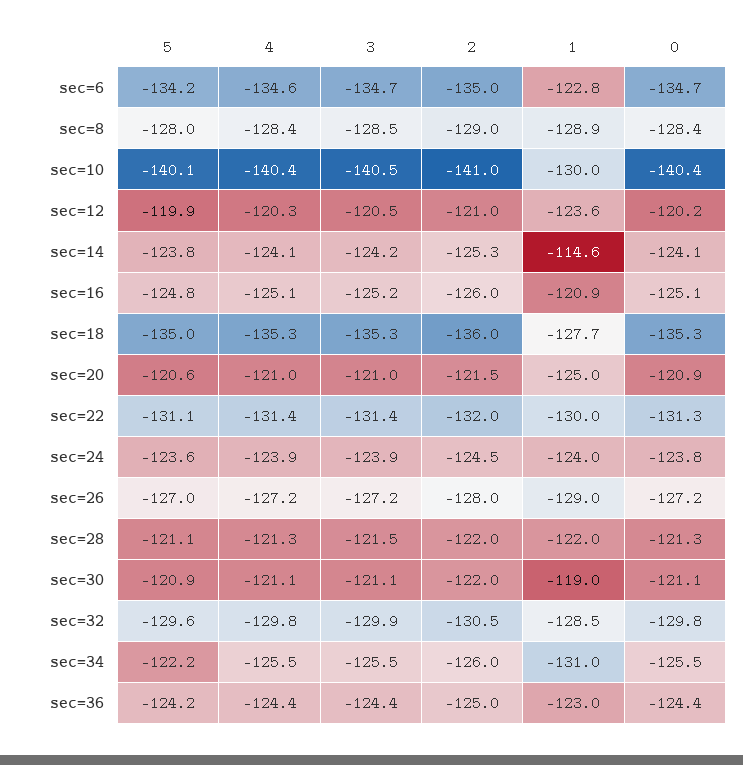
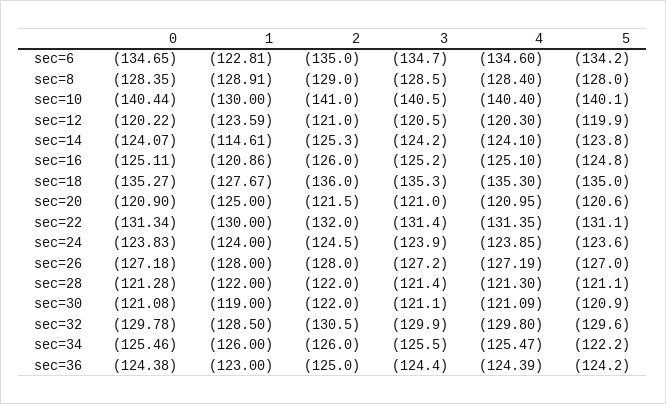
  {
    "5": {
      "sec=6": -134.2,
      "sec=8": -128,
      "sec=10": -140.1,
      "sec=12": -119.9,
      "sec=14": -123.8,
      "sec=16": -124.8,
      "sec=18": -135,
      "sec=20": -120.6,
      "sec=22": -131.1,
      "sec=24": -123.6,
      "sec=26": -127,
      "sec=28": -121.1,
      "sec=30": -120.9,
      "sec=32": -129.6,
      "sec=34": -122.2,
      "sec=36": -124.2
    },
    "4": {
      "sec=6": -134.6,
      "sec=8": -128.4,
      "sec=10": -140.4,
      "sec=12": -120.3,
      "sec=14": -124.1,
      "sec=16": -125.1,
      "sec=18": -135.3,
      "sec=20": -120.95,
      "sec=22": -131.35,
      "sec=24": -123.85,
      "sec=26": -127.19,
      "sec=28": -121.3,
      "sec=30": -121.09,
      "sec=32": -129.8,
      "sec=34": -125.47,
      "sec=36": -124.39
    },
    "3": {
      "sec=6": -134.7,
      "sec=8": -128.5,
      "sec=10": -140.5,
      "sec=12": -120.5,
      "sec=14": -124.2,
      "sec=16": -125.2,
      "sec=18": -135.3,
      "sec=20": -121,
      "sec=22": -131.4,
      "sec=24": -123.9,
      "sec=26": -127.2,
-     "sec=28": -121.5,
+     "sec=28": -121.4,
      "sec=30": -121.1,
      "sec=32": -129.9,
      "sec=34": -125.5,
      "sec=36": -124.4
    },
    "2": {
      "sec=6": -135,
      "sec=8": -129,
      "sec=10": -141,
      "sec=12": -121,
      "sec=14": -125.3,
      "sec=16": -126,
      "sec=18": -136,
      "sec=20": -121.5,
      "sec=22": -132,
      "sec=24": -124.5,
      "sec=26": -128,
      "sec=28": -122,
      "sec=30": -122,
      "sec=32": -130.5,
      "sec=34": -126,
      "sec=36": -125
    },
    "1": {
      "sec=6": -122.81,
      "sec=8": -128.91,
      "sec=10": -130,
      "sec=12": -123.59,
      "sec=14": -114.61,
      "sec=16": -120.86,
      "sec=18": -127.67,
      "sec=20": -125,
      "sec=22": -130,
      "sec=24": -124,
-     "sec=26": -129,
+     "sec=26": -128,
      "sec=28": -122,
      "sec=30": -119,
      "sec=32": -128.5,
-     "sec=34": -131,
+     "sec=34": -126,
      "sec=36": -123
    },
    "0": {
      "sec=6": -134.65,
      "sec=8": -128.35,
      "sec=10": -140.44,
      "sec=12": -120.22,
      "sec=14": -124.07,
      "sec=16": -125.11,
      "sec=18": -135.27,
      "sec=20": -120.9,
      "sec=22": -131.34,
      "sec=24": -123.83,
      "sec=26": -127.18,
      "sec=28": -121.28,
      "sec=30": -121.08,
      "sec=32": -129.78,
      "sec=34": -125.46,
      "sec=36": -124.38
    }
  }

